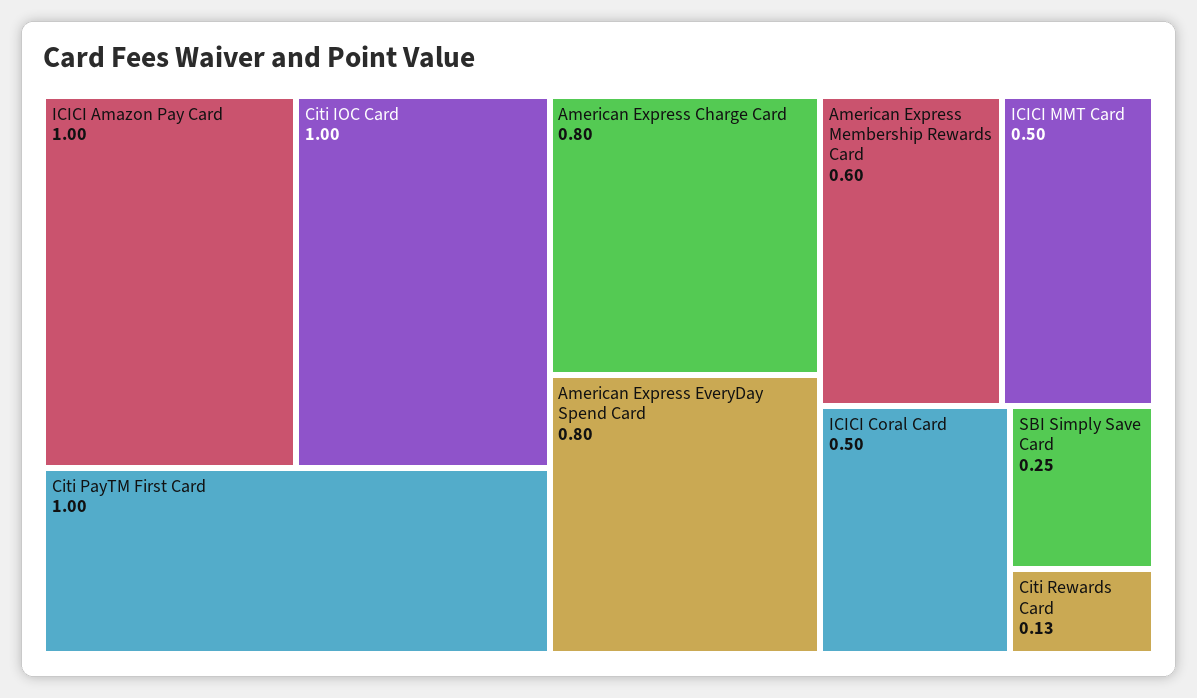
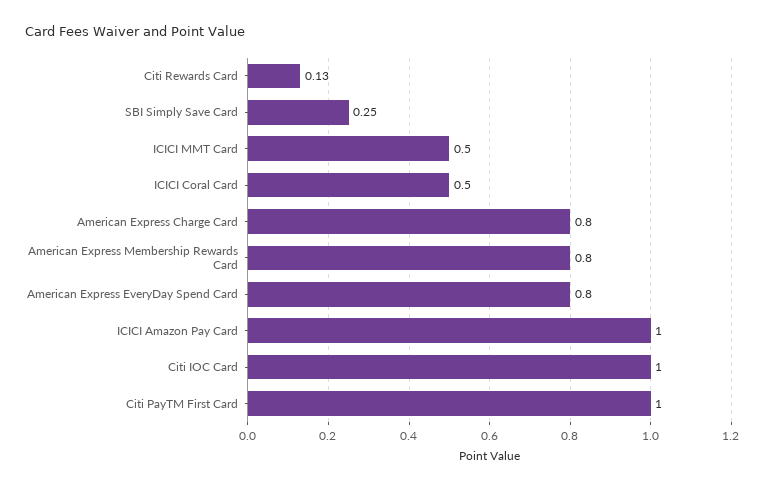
  {
    "ICICI Amazon Pay Card": 1,
    "Citi IOC Card": 1,
    "Citi PayTM First Card": 1,
    "American Express Charge Card": 0.8,
    "American Express EveryDay Spend Card": 0.8,
-   "American Express Membership Rewards Card": 0.6,
+   "American Express Membership Rewards Card": 0.8,
    "ICICI MMT Card": 0.5,
    "ICICI Coral Card": 0.5,
    "SBI Simply Save Card": 0.25,
    "Citi Rewards Card": 0.13
  }

